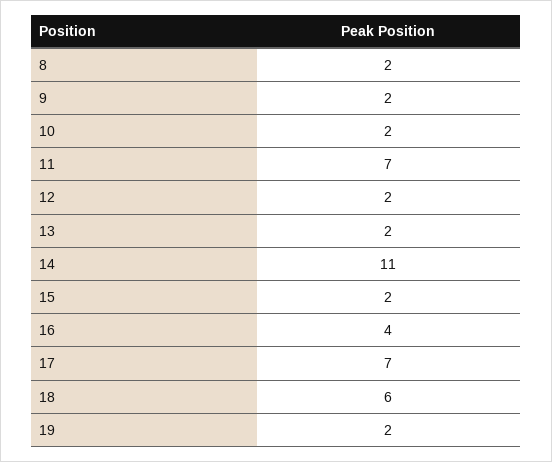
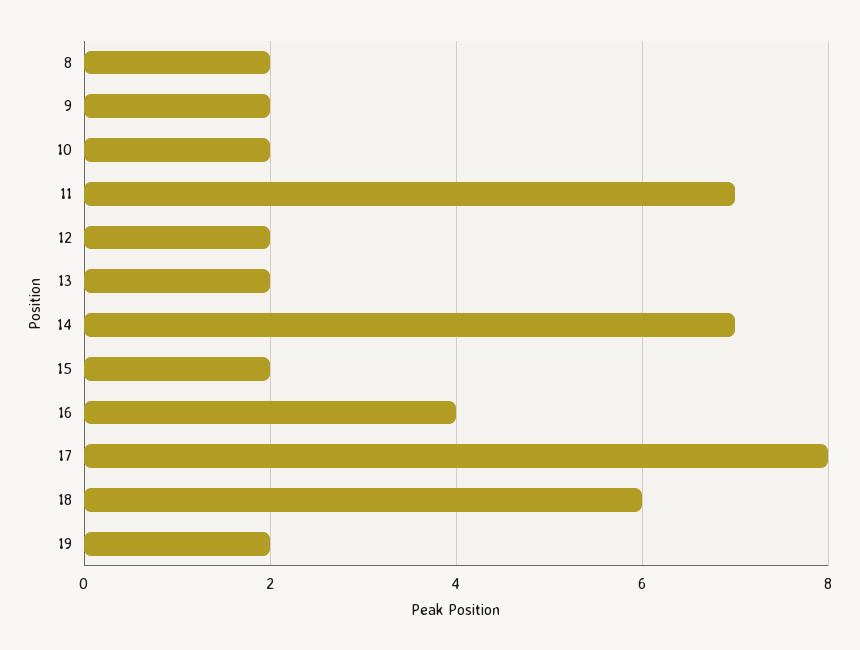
  {
    "8": 2,
    "9": 2,
    "10": 2,
    "11": 7,
    "12": 2,
    "13": 2,
-   "14": 11,
+   "14": 7,
    "15": 2,
    "16": 4,
-   "17": 7,
+   "17": 8,
    "18": 6,
    "19": 2
  }

